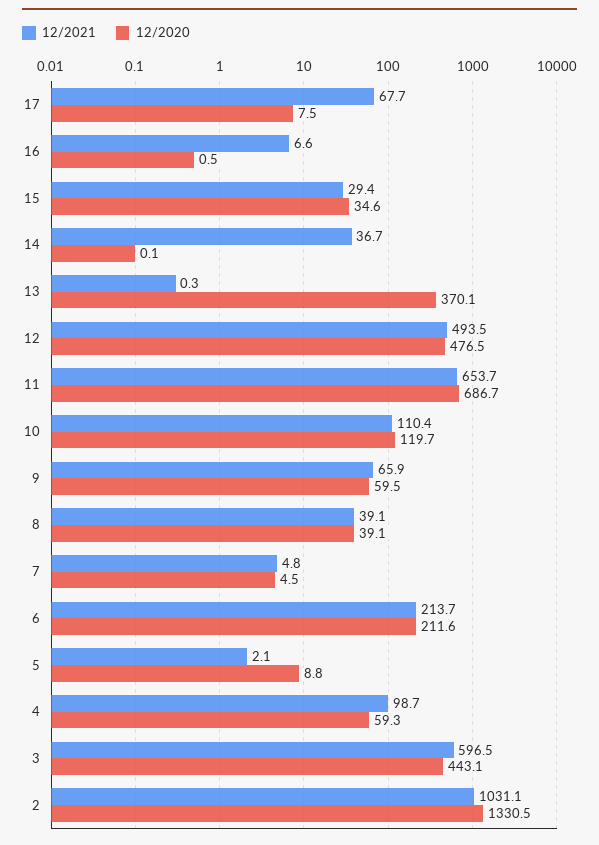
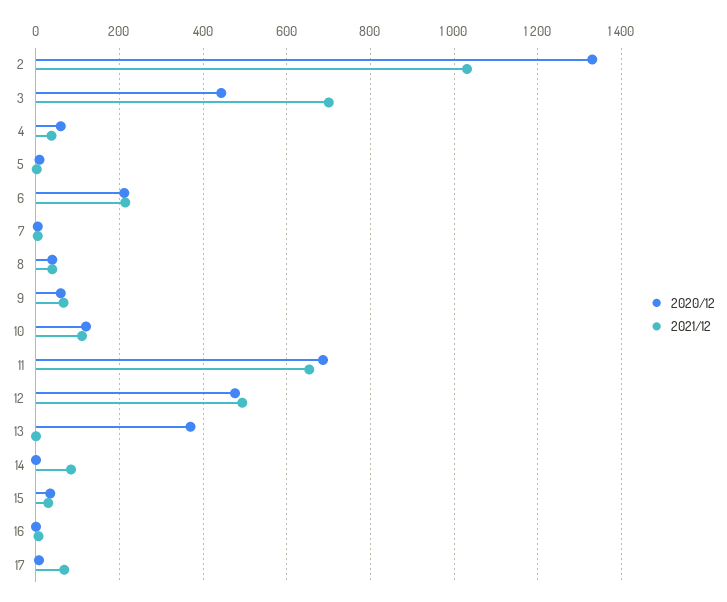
  {
    "12/2021": {
      "17": 67.7,
      "16": 6.6,
      "15": 29.4,
-     "14": 36.7,
+     "14": 80,
      "13": 0.3,
      "12": 493.5,
      "11": 653.7,
      "10": 110.4,
      "9": 65.9,
      "8": 39.1,
      "7": 4.8,
      "6": 213.7,
      "5": 2.1,
-     "4": 98.7,
+     "4": 40,
-     "3": 596.5,
+     "3": 700,
      "2": 1031.1
    },
    "12/2020": {
      "17": 7.5,
      "16": 0.5,
      "15": 34.6,
      "14": 0.1,
      "13": 370.1,
      "12": 476.5,
      "11": 686.7,
      "10": 119.7,
      "9": 59.5,
      "8": 39.1,
      "7": 4.5,
      "6": 211.6,
      "5": 8.8,
      "4": 59.3,
      "3": 443.1,
      "2": 1330.5
    }
  }

